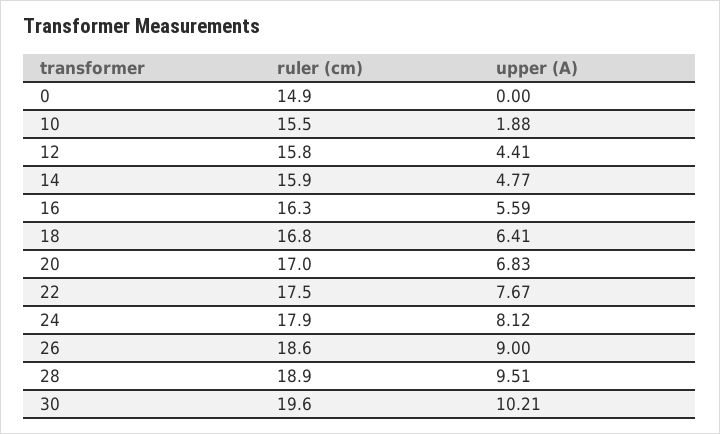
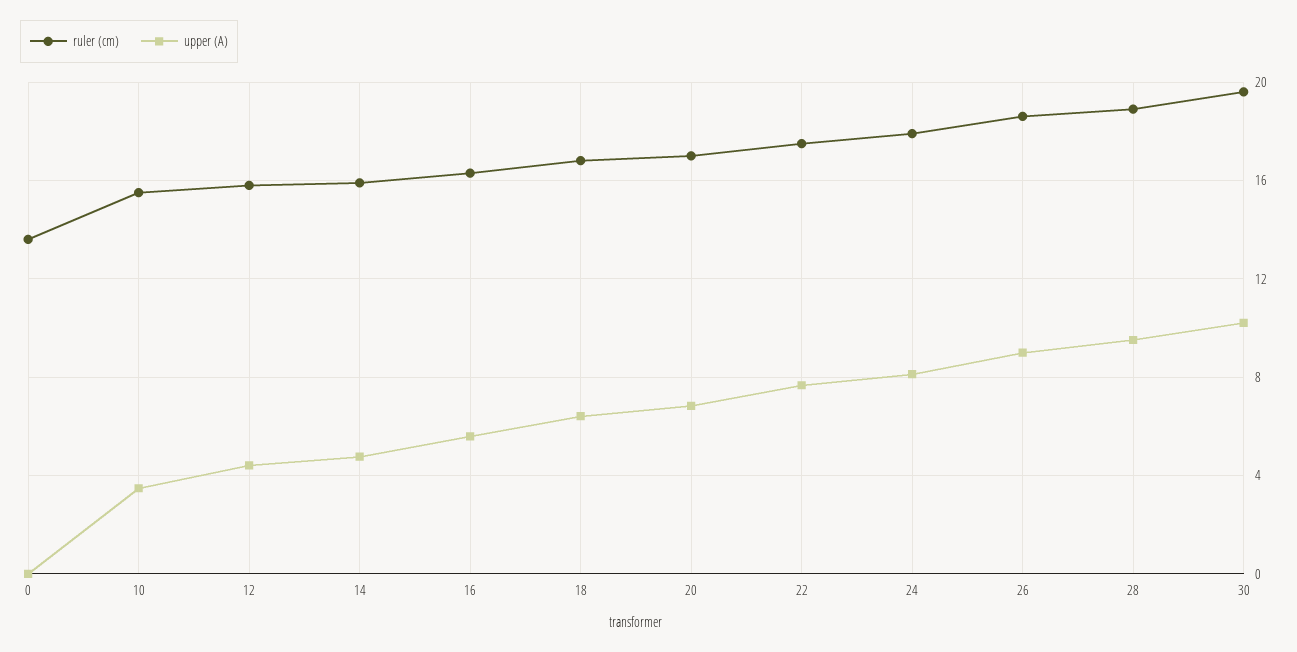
  {
    "ruler (cm)": {
-     "0": 14.9,
+     "0": 13.5,
      "10": 15.5,
      "12": 15.8,
      "14": 15.9,
      "16": 16.3,
      "18": 16.8,
      "20": 17,
      "22": 17.5,
      "24": 17.9,
      "26": 18.6,
      "28": 18.9,
      "30": 19.6
    },
    "upper (A)": {
      "0": 0,
-     "10": 1.88,
+     "10": 3.5,
      "12": 4.41,
      "14": 4.77,
      "16": 5.59,
      "18": 6.41,
      "20": 6.83,
      "22": 7.67,
      "24": 8.12,
      "26": 9,
      "28": 9.51,
      "30": 10.21
    }
  }

